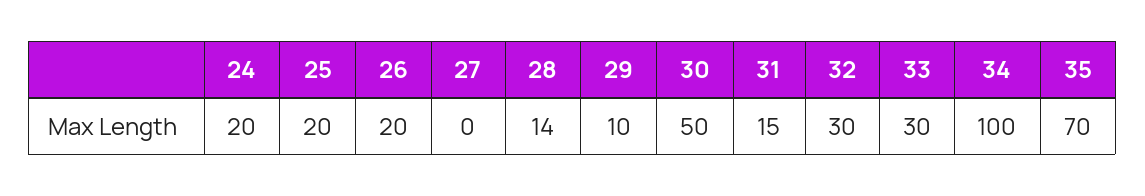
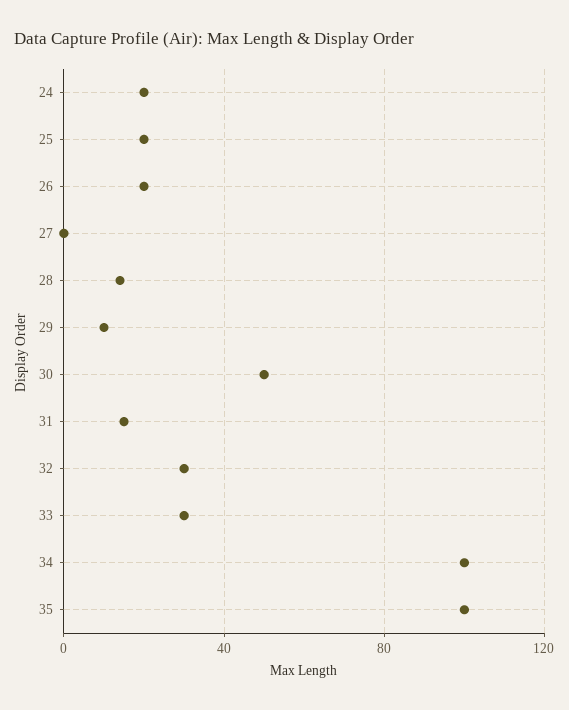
  {
    "24": 20,
    "25": 20,
    "26": 20,
    "27": 0,
    "28": 14,
    "29": 10,
    "30": 50,
    "31": 15,
    "32": 30,
    "33": 30,
    "34": 100,
-   "35": 70
+   "35": 100
  }

